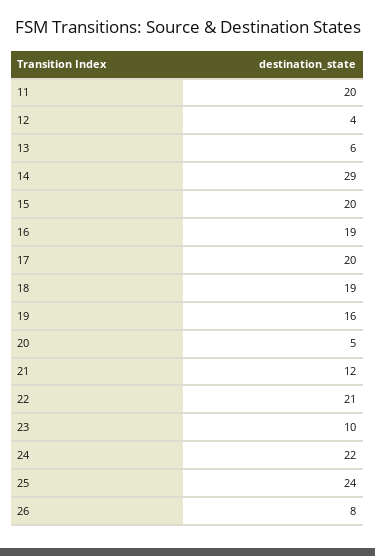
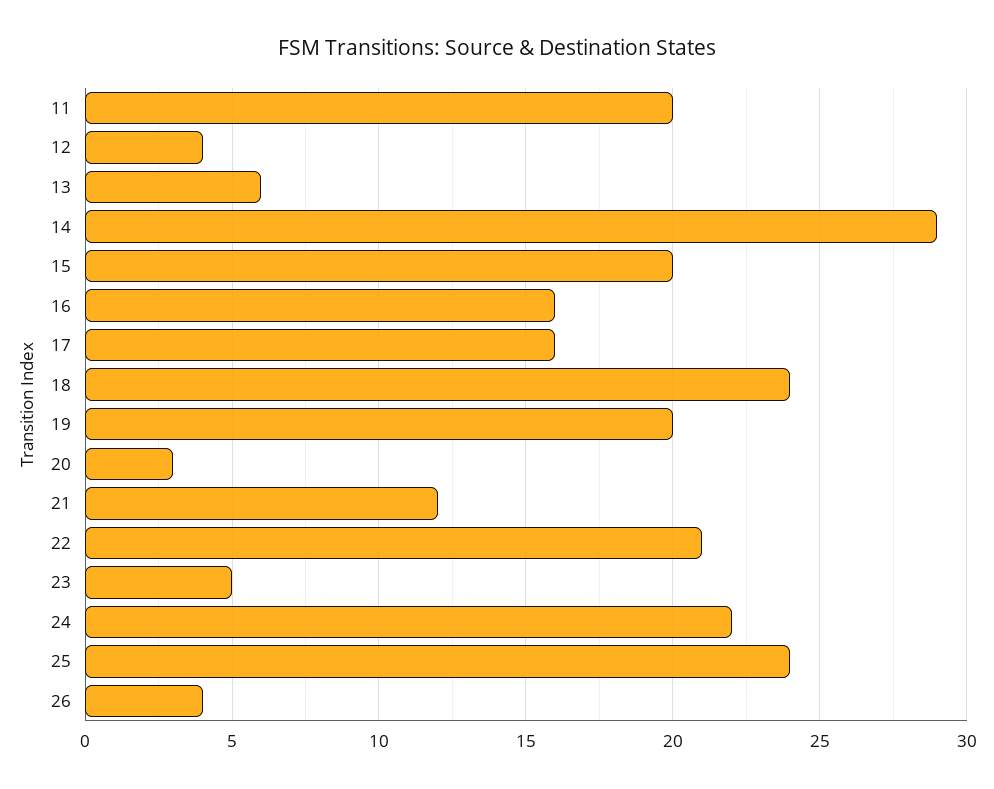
  {
    "11": 20,
    "12": 4,
    "13": 6,
    "14": 29,
    "15": 20,
-   "16": 19,
+   "16": 16,
-   "17": 20,
+   "17": 16,
-   "18": 19,
+   "18": 24,
-   "19": 16,
+   "19": 20,
-   "20": 5,
+   "20": 3,
    "21": 12,
    "22": 21,
-   "23": 10,
+   "23": 5,
    "24": 22,
    "25": 24,
-   "26": 8
+   "26": 4
  }

